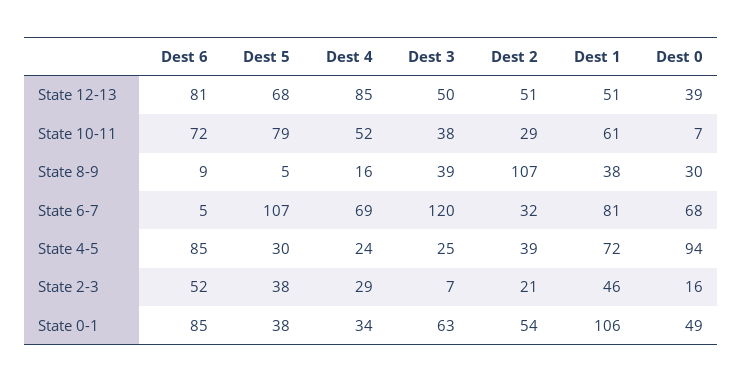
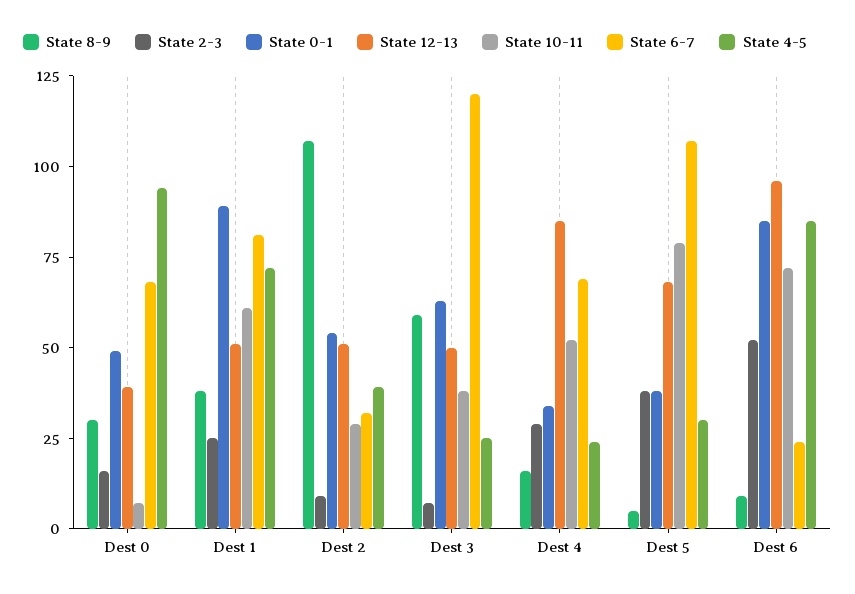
  {
    "State 12-13": {
-     "Dest 6": 81,
+     "Dest 6": 95,
      "Dest 5": 68,
      "Dest 4": 85,
      "Dest 3": 50,
      "Dest 2": 51,
      "Dest 1": 51,
      "Dest 0": 39
    },
    "State 10-11": {
      "Dest 6": 72,
      "Dest 5": 79,
      "Dest 4": 52,
      "Dest 3": 38,
      "Dest 2": 29,
      "Dest 1": 61,
      "Dest 0": 7
    },
    "State 8-9": {
      "Dest 6": 9,
      "Dest 5": 5,
      "Dest 4": 16,
-     "Dest 3": 39,
+     "Dest 3": 60,
      "Dest 2": 107,
      "Dest 1": 38,
      "Dest 0": 30
    },
    "State 6-7": {
-     "Dest 6": 5,
+     "Dest 6": 25,
      "Dest 5": 107,
      "Dest 4": 69,
      "Dest 3": 120,
      "Dest 2": 32,
      "Dest 1": 81,
      "Dest 0": 68
    },
    "State 4-5": {
      "Dest 6": 85,
      "Dest 5": 30,
      "Dest 4": 24,
      "Dest 3": 25,
      "Dest 2": 39,
      "Dest 1": 72,
      "Dest 0": 94
    },
    "State 2-3": {
      "Dest 6": 52,
      "Dest 5": 38,
      "Dest 4": 29,
      "Dest 3": 7,
-     "Dest 2": 21,
+     "Dest 2": 10,
-     "Dest 1": 46,
+     "Dest 1": 25,
      "Dest 0": 16
    },
    "State 0-1": {
      "Dest 6": 85,
      "Dest 5": 38,
      "Dest 4": 34,
      "Dest 3": 63,
      "Dest 2": 54,
-     "Dest 1": 106,
+     "Dest 1": 90,
      "Dest 0": 49
    }
  }

